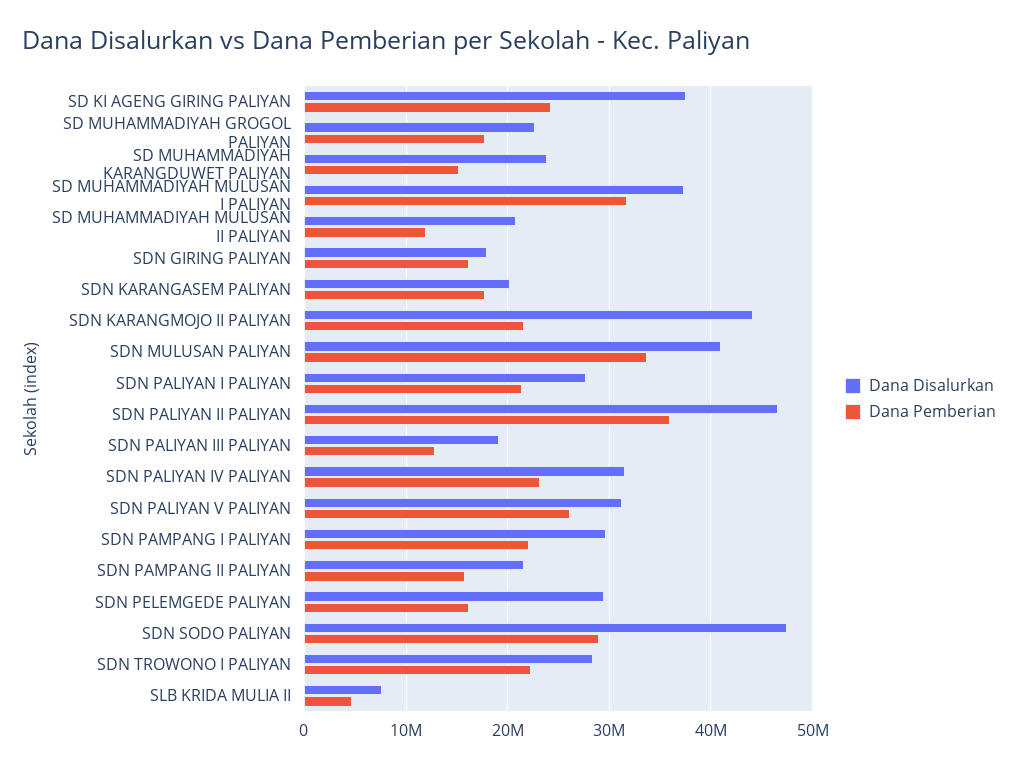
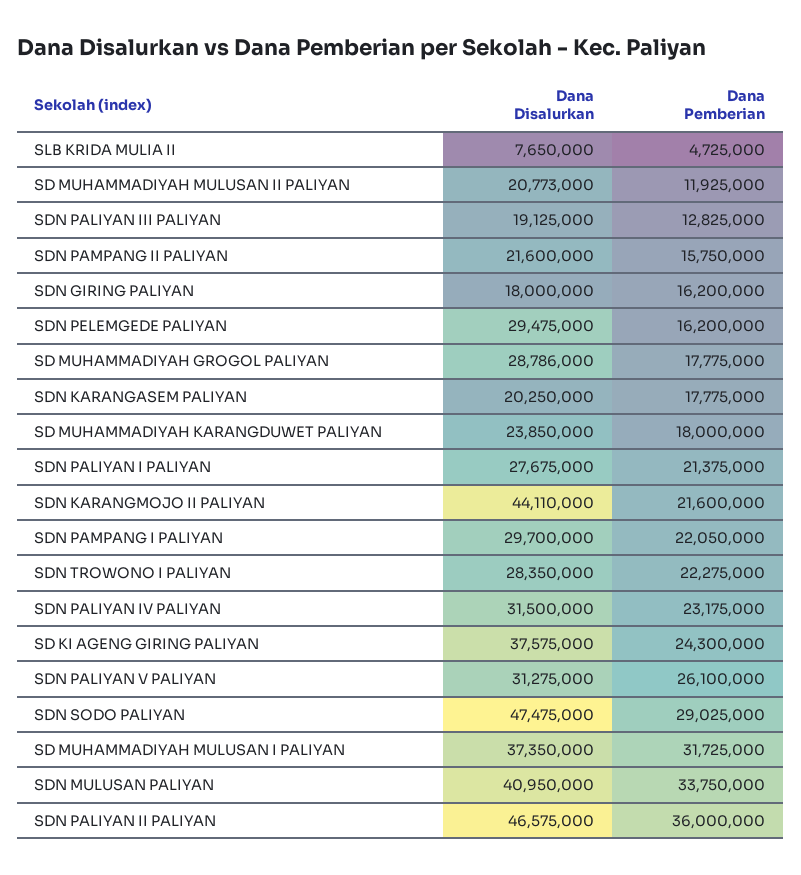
  {
    "Dana Disalurkan": {
      "SD KI AGENG GIRING PALIYAN": 37575000,
-     "SD MUHAMMADIYAH GROGOL PALIYAN": 23000000,
+     "SD MUHAMMADIYAH GROGOL PALIYAN": 28786000,
      "SD MUHAMMADIYAH KARANGDUWET PALIYAN": 23850000,
      "SD MUHAMMADIYAH MULUSAN I PALIYAN": 37350000,
      "SD MUHAMMADIYAH MULUSAN II PALIYAN": 20773000,
      "SDN GIRING PALIYAN": 18000000,
      "SDN KARANGASEM PALIYAN": 20250000,
      "SDN KARANGMOJO II PALIYAN": 44110000,
      "SDN MULUSAN PALIYAN": 40950000,
      "SDN PALIYAN I PALIYAN": 27675000,
      "SDN PALIYAN II PALIYAN": 46575000,
      "SDN PALIYAN III PALIYAN": 19125000,
      "SDN PALIYAN IV PALIYAN": 31500000,
      "SDN PALIYAN V PALIYAN": 31275000,
      "SDN PAMPANG I PALIYAN": 29700000,
      "SDN PAMPANG II PALIYAN": 21600000,
      "SDN PELEMGEDE PALIYAN": 29475000,
      "SDN SODO PALIYAN": 47475000,
      "SDN TROWONO I PALIYAN": 28350000,
      "SLB KRIDA MULIA II": 7650000
    },
    "Dana Pemberian": {
      "SD KI AGENG GIRING PALIYAN": 24300000,
      "SD MUHAMMADIYAH GROGOL PALIYAN": 17775000,
-     "SD MUHAMMADIYAH KARANGDUWET PALIYAN": 15000000,
+     "SD MUHAMMADIYAH KARANGDUWET PALIYAN": 18000000,
      "SD MUHAMMADIYAH MULUSAN I PALIYAN": 31725000,
      "SD MUHAMMADIYAH MULUSAN II PALIYAN": 11925000,
      "SDN GIRING PALIYAN": 16200000,
      "SDN KARANGASEM PALIYAN": 17775000,
      "SDN KARANGMOJO II PALIYAN": 21600000,
      "SDN MULUSAN PALIYAN": 33750000,
      "SDN PALIYAN I PALIYAN": 21375000,
      "SDN PALIYAN II PALIYAN": 36000000,
      "SDN PALIYAN III PALIYAN": 12825000,
      "SDN PALIYAN IV PALIYAN": 23175000,
      "SDN PALIYAN V PALIYAN": 26100000,
      "SDN PAMPANG I PALIYAN": 22050000,
      "SDN PAMPANG II PALIYAN": 15750000,
      "SDN PELEMGEDE PALIYAN": 16200000,
      "SDN SODO PALIYAN": 29025000,
      "SDN TROWONO I PALIYAN": 22275000,
      "SLB KRIDA MULIA II": 4725000
    }
  }

